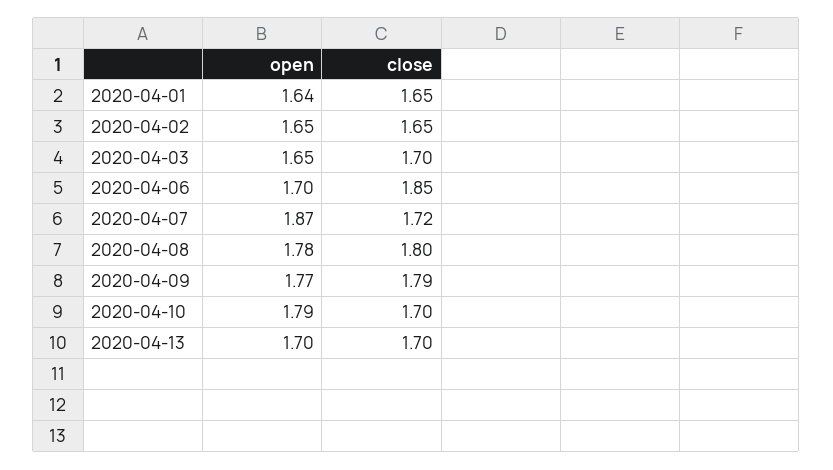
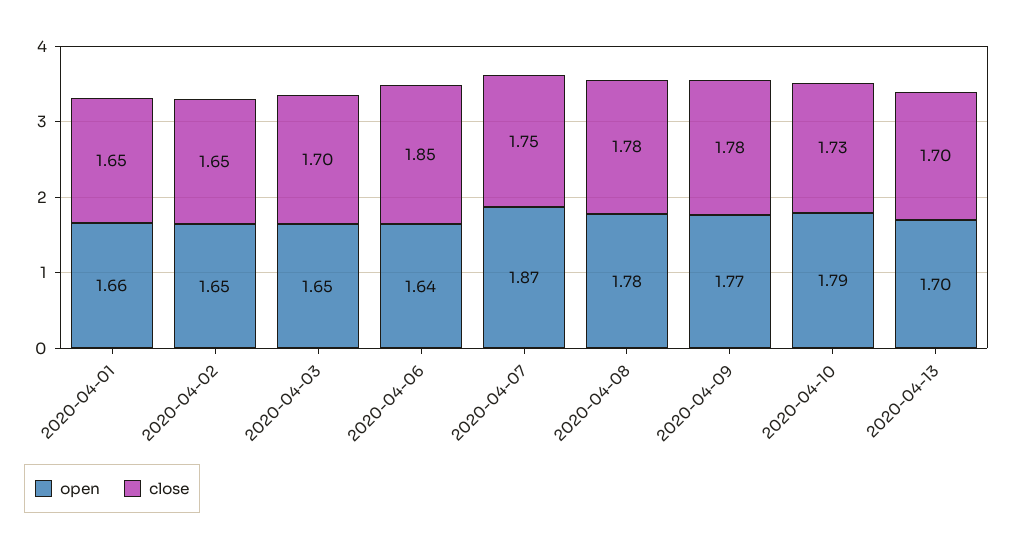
  {
    "open": {
-     "2020-04-01": 1.64,
+     "2020-04-01": 1.66,
      "2020-04-02": 1.65,
      "2020-04-03": 1.65,
-     "2020-04-06": 1.7,
+     "2020-04-06": 1.64,
      "2020-04-07": 1.87,
      "2020-04-08": 1.78,
      "2020-04-09": 1.77,
      "2020-04-10": 1.79,
      "2020-04-13": 1.7
    },
    "close": {
      "2020-04-01": 1.65,
      "2020-04-02": 1.65,
      "2020-04-03": 1.7,
      "2020-04-06": 1.85,
-     "2020-04-07": 1.72,
+     "2020-04-07": 1.75,
-     "2020-04-08": 1.8,
+     "2020-04-08": 1.78,
-     "2020-04-09": 1.79,
+     "2020-04-09": 1.78,
-     "2020-04-10": 1.7,
+     "2020-04-10": 1.73,
      "2020-04-13": 1.7
    }
  }

